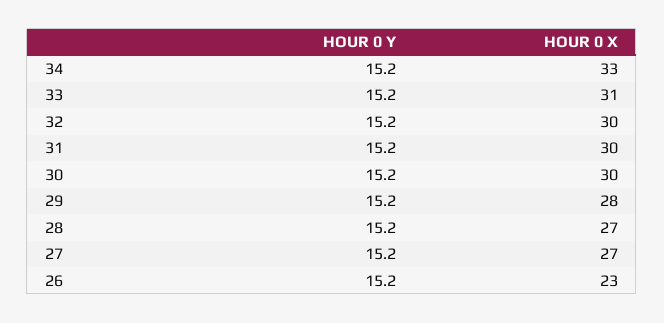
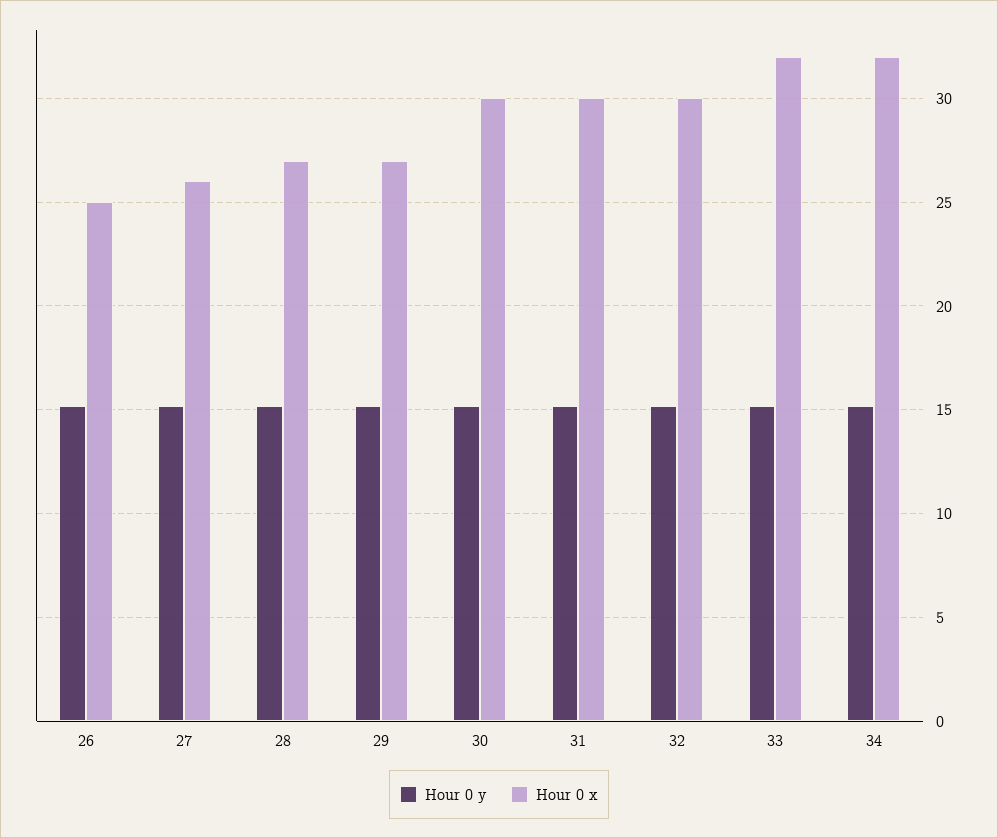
  {
    "HOUR 0 Y": {
      "34": 15.2,
      "33": 15.2,
      "32": 15.2,
      "31": 15.2,
      "30": 15.2,
      "29": 15.2,
      "28": 15.2,
      "27": 15.2,
      "26": 15.2
    },
    "HOUR 0 X": {
-     "34": 33,
+     "34": 32,
-     "33": 31,
+     "33": 32,
      "32": 30,
      "31": 30,
      "30": 30,
-     "29": 28,
+     "29": 27,
      "28": 27,
-     "27": 27,
+     "27": 26,
-     "26": 23
+     "26": 25
    }
  }

